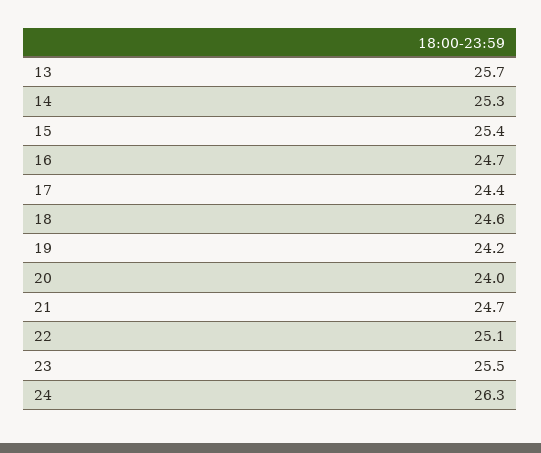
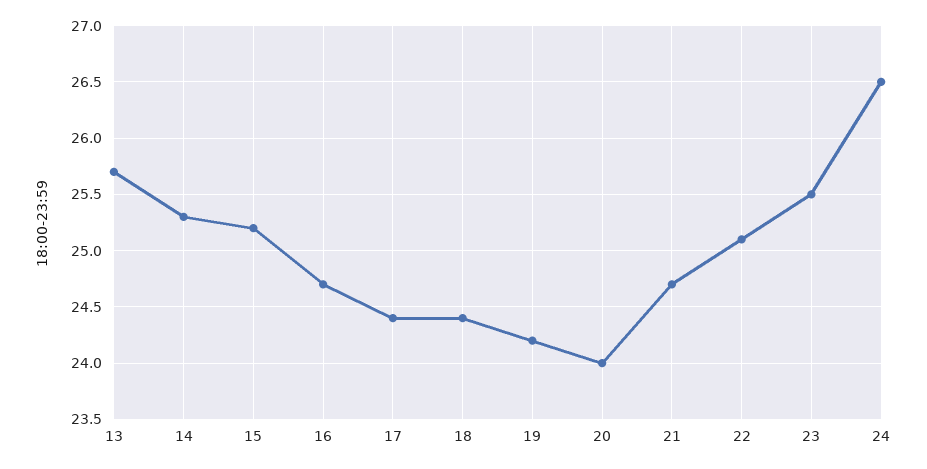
  {
    "13": 25.7,
    "14": 25.3,
-   "15": 25.4,
+   "15": 25.2,
    "16": 24.7,
    "17": 24.4,
-   "18": 24.6,
+   "18": 24.4,
    "19": 24.2,
    "20": 24,
    "21": 24.7,
    "22": 25.1,
    "23": 25.5,
-   "24": 26.3
+   "24": 26.5
  }

